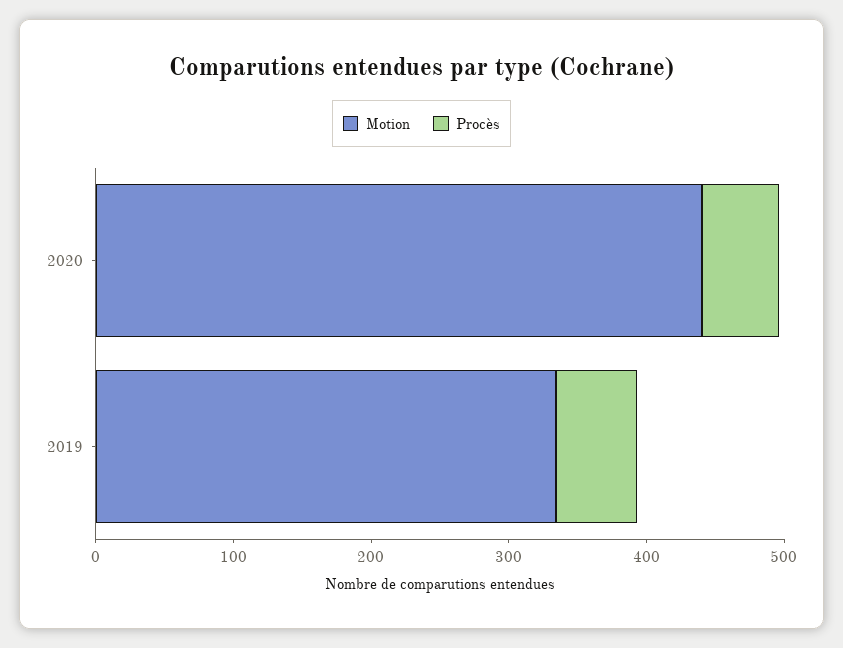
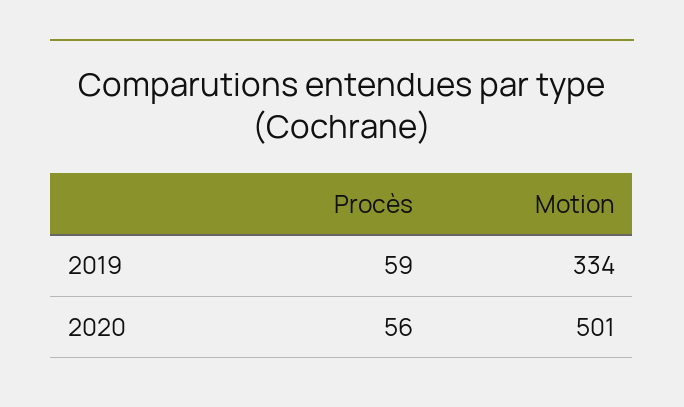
  {
    "Motion": {
-     "2020": 440,
+     "2020": 501,
      "2019": 334
    },
    "Procès": {
      "2020": 56,
      "2019": 59
    }
  }

